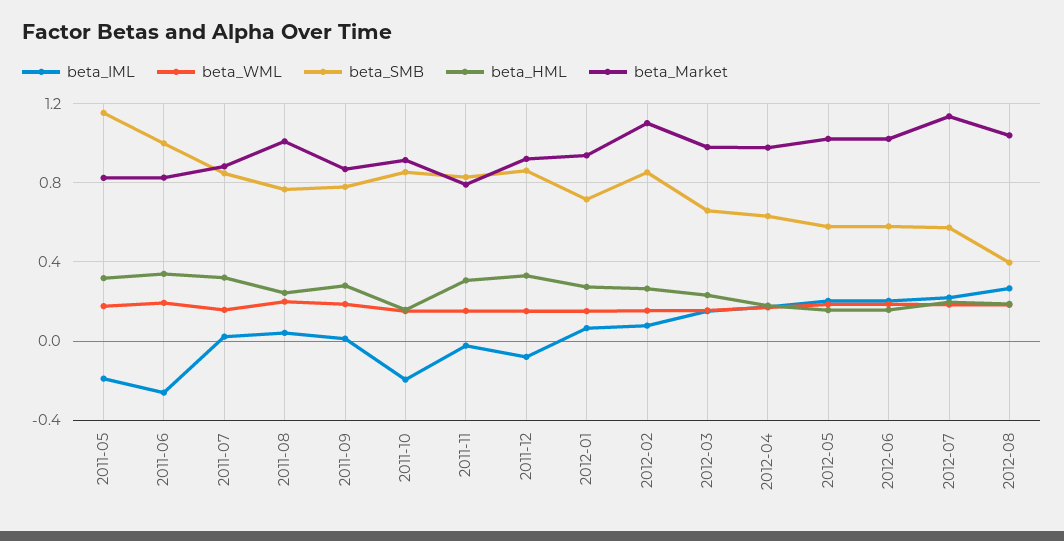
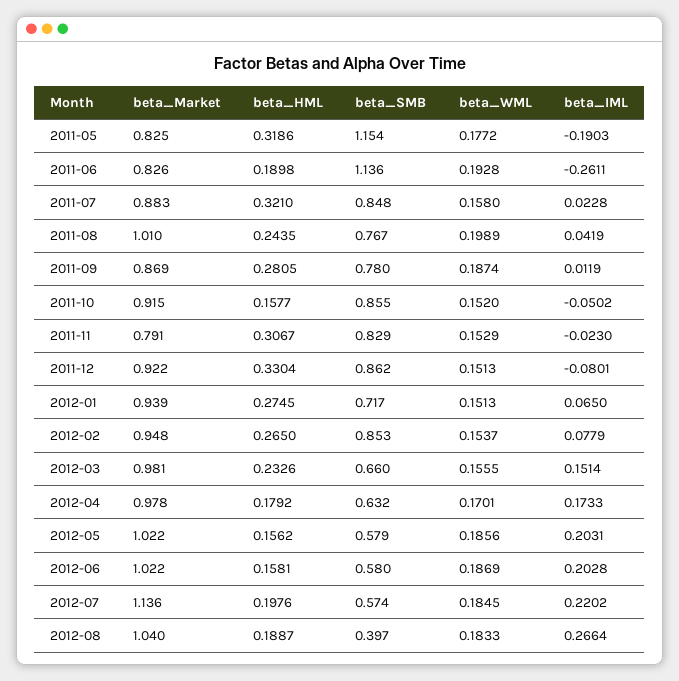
  {
    "beta_IML": {
      "2011-05": -0.1903,
      "2011-06": -0.2611,
      "2011-07": 0.0228,
      "2011-08": 0.0419,
      "2011-09": 0.0119,
-     "2011-10": -0.2,
+     "2011-10": -0.0502,
      "2011-11": -0.023,
      "2011-12": -0.0801,
      "2012-01": 0.065,
      "2012-02": 0.0779,
      "2012-03": 0.1514,
      "2012-04": 0.1733,
      "2012-05": 0.2031,
      "2012-06": 0.2028,
      "2012-07": 0.2202,
      "2012-08": 0.2664
    },
    "beta_WML": {
      "2011-05": 0.1772,
      "2011-06": 0.1928,
      "2011-07": 0.158,
      "2011-08": 0.1989,
      "2011-09": 0.1874,
      "2011-10": 0.152,
      "2011-11": 0.1529,
      "2011-12": 0.1513,
      "2012-01": 0.1513,
      "2012-02": 0.1537,
      "2012-03": 0.1555,
      "2012-04": 0.1701,
      "2012-05": 0.1856,
      "2012-06": 0.1869,
      "2012-07": 0.1845,
      "2012-08": 0.1833
    },
    "beta_SMB": {
      "2011-05": 1.154,
-     "2011-06": 1,
+     "2011-06": 1.136,
      "2011-07": 0.848,
      "2011-08": 0.767,
      "2011-09": 0.78,
      "2011-10": 0.855,
      "2011-11": 0.829,
      "2011-12": 0.862,
      "2012-01": 0.717,
      "2012-02": 0.853,
      "2012-03": 0.66,
      "2012-04": 0.632,
      "2012-05": 0.579,
      "2012-06": 0.58,
      "2012-07": 0.574,
      "2012-08": 0.397
    },
    "beta_HML": {
      "2011-05": 0.3186,
-     "2011-06": 0.35,
+     "2011-06": 0.1898,
      "2011-07": 0.321,
      "2011-08": 0.2435,
      "2011-09": 0.2805,
      "2011-10": 0.1577,
      "2011-11": 0.3067,
      "2011-12": 0.3304,
      "2012-01": 0.2745,
      "2012-02": 0.265,
      "2012-03": 0.2326,
      "2012-04": 0.1792,
      "2012-05": 0.1562,
      "2012-06": 0.1581,
      "2012-07": 0.1976,
      "2012-08": 0.1887
    },
    "beta_Market": {
      "2011-05": 0.825,
      "2011-06": 0.826,
      "2011-07": 0.883,
      "2011-08": 1.01,
      "2011-09": 0.869,
      "2011-10": 0.915,
      "2011-11": 0.791,
      "2011-12": 0.922,
      "2012-01": 0.939,
-     "2012-02": 1.1,
+     "2012-02": 0.948,
      "2012-03": 0.981,
      "2012-04": 0.978,
      "2012-05": 1.022,
      "2012-06": 1.022,
      "2012-07": 1.136,
      "2012-08": 1.04
    }
  }

